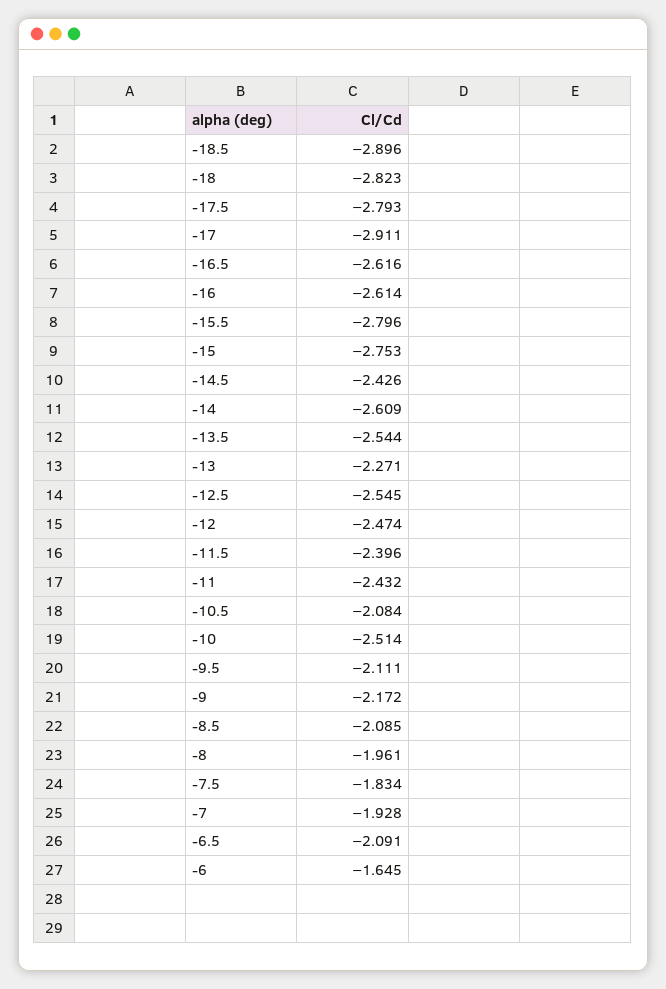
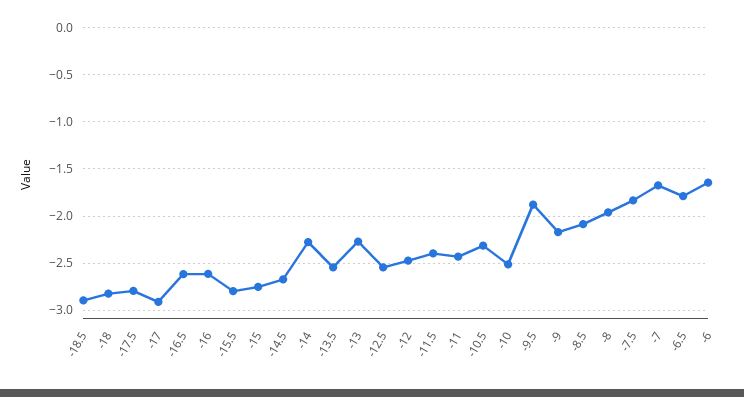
  {
    "-18.5": -2.896,
    "-18": -2.823,
    "-17.5": -2.793,
    "-17": -2.911,
    "-16.5": -2.616,
    "-16": -2.614,
    "-15.5": -2.796,
    "-15": -2.753,
-   "-14.5": -2.426,
+   "-14.5": -2.7,
-   "-14": -2.609,
+   "-14": -2.3,
    "-13.5": -2.544,
    "-13": -2.271,
    "-12.5": -2.545,
    "-12": -2.474,
    "-11.5": -2.396,
    "-11": -2.432,
-   "-10.5": -2.084,
+   "-10.5": -2.3,
    "-10": -2.514,
-   "-9.5": -2.111,
+   "-9.5": -1.9,
    "-9": -2.172,
    "-8.5": -2.085,
    "-8": -1.961,
    "-7.5": -1.834,
-   "-7": -1.928,
+   "-7": -1.7,
-   "-6.5": -2.091,
+   "-6.5": -1.8,
    "-6": -1.645
  }

